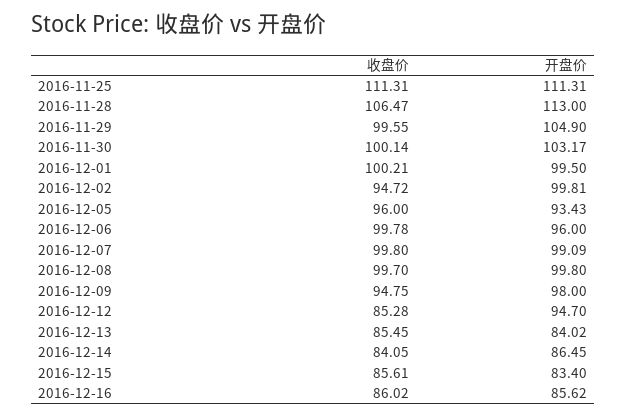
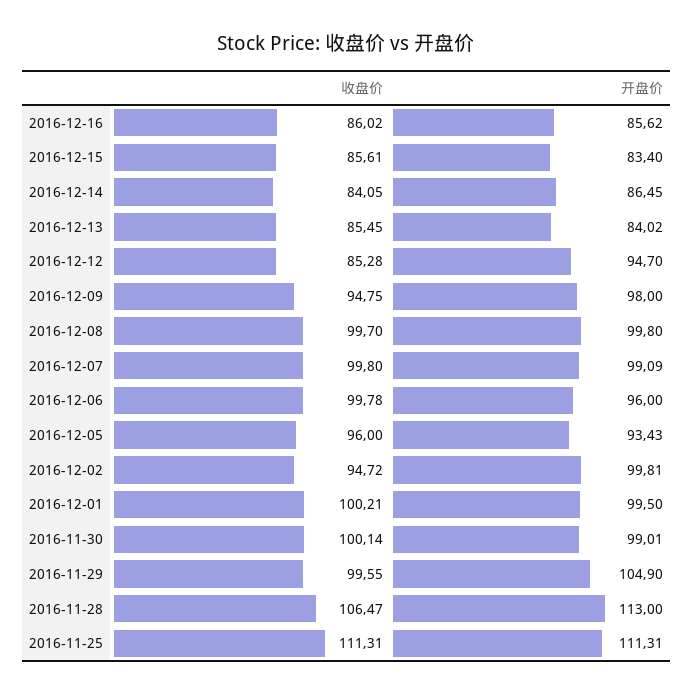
  {
    "收盘价": {
      "2016-11-25": 111.31,
      "2016-11-28": 106.47,
      "2016-11-29": 99.55,
      "2016-11-30": 100.14,
      "2016-12-01": 100.21,
      "2016-12-02": 94.72,
      "2016-12-05": 96,
      "2016-12-06": 99.78,
      "2016-12-07": 99.8,
      "2016-12-08": 99.7,
      "2016-12-09": 94.75,
      "2016-12-12": 85.28,
      "2016-12-13": 85.45,
      "2016-12-14": 84.05,
      "2016-12-15": 85.61,
      "2016-12-16": 86.02
    },
    "开盘价": {
      "2016-11-25": 111.31,
      "2016-11-28": 113,
      "2016-11-29": 104.9,
-     "2016-11-30": 103.17,
+     "2016-11-30": 99.01,
      "2016-12-01": 99.5,
      "2016-12-02": 99.81,
      "2016-12-05": 93.43,
      "2016-12-06": 96,
      "2016-12-07": 99.09,
      "2016-12-08": 99.8,
      "2016-12-09": 98,
      "2016-12-12": 94.7,
      "2016-12-13": 84.02,
      "2016-12-14": 86.45,
      "2016-12-15": 83.4,
      "2016-12-16": 85.62
    }
  }

